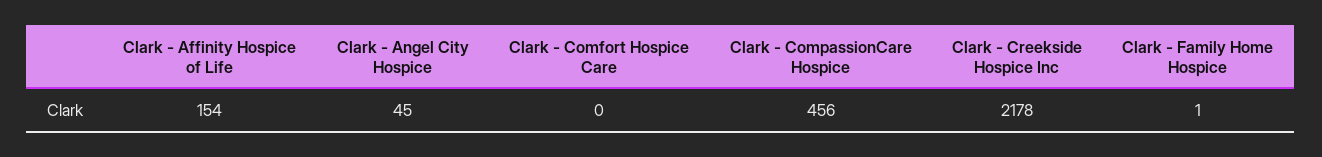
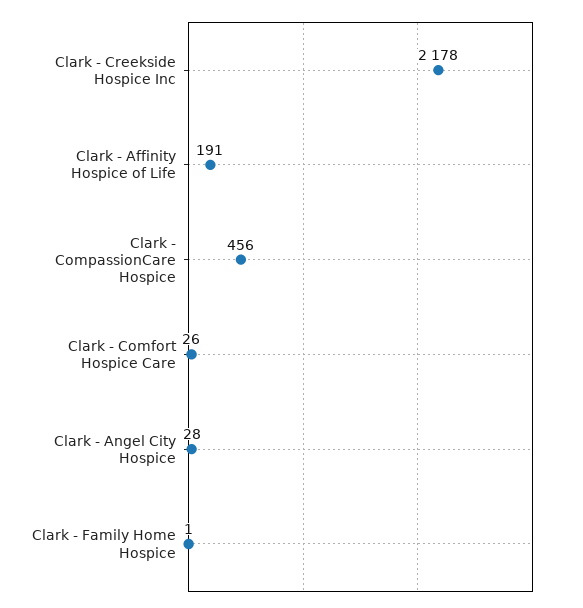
  {
-   "Clark - Affinity Hospice of Life": 154,
+   "Clark - Affinity Hospice of Life": 191,
-   "Clark - Angel City Hospice": 45,
+   "Clark - Angel City Hospice": 28,
-   "Clark - Comfort Hospice Care": 0,
+   "Clark - Comfort Hospice Care": 26,
    "Clark - CompassionCare Hospice": 456,
    "Clark - Creekside Hospice Inc": 2178,
    "Clark - Family Home Hospice": 1
  }

